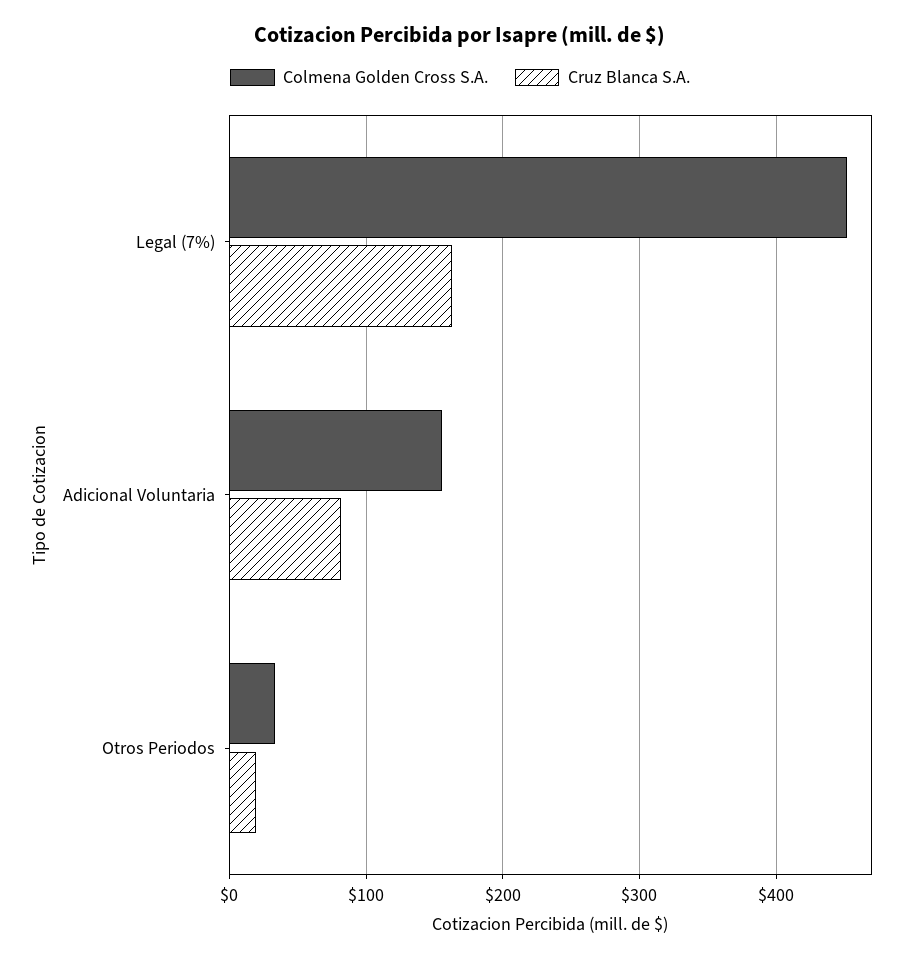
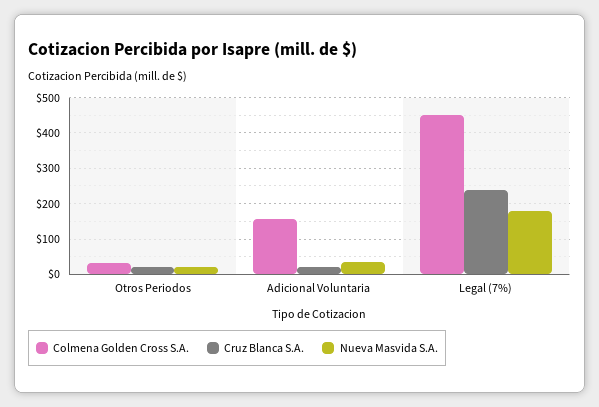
  {
    "Colmena Golden Cross S.A.": {
      "Legal (7%)": 450,
      "Adicional Voluntaria": 160,
      "Otros Periodos": 30
    },
    "Cruz Blanca S.A.": {
-     "Legal (7%)": 160,
+     "Legal (7%)": 240,
-     "Adicional Voluntaria": 80,
+     "Adicional Voluntaria": 20,
      "Otros Periodos": 20
-   }
+   },
+   "Nueva Masvida S.A.": {
+     "Otros Periodos": 20,
+     "Adicional Voluntaria": 40,
+     "Legal (7%)": 180
+   }
  }

